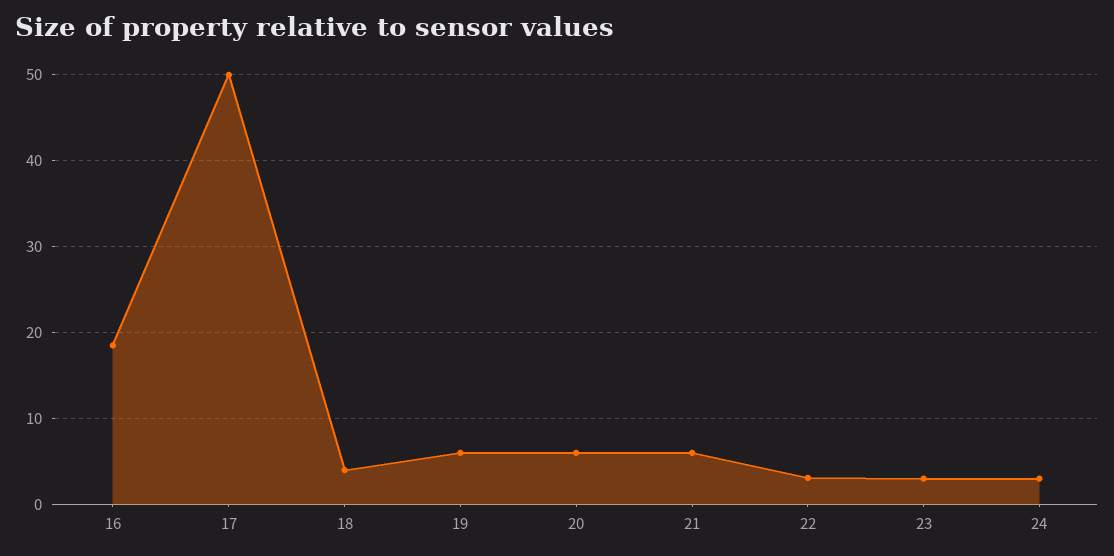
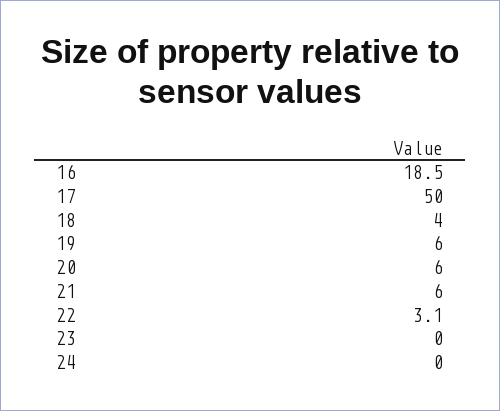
  {
    "16": 18.5,
    "17": 50,
    "18": 4,
    "19": 6,
    "20": 6,
    "21": 6,
    "22": 3.1,
-   "23": 3,
+   "23": 0,
-   "24": 3
+   "24": 0
  }

